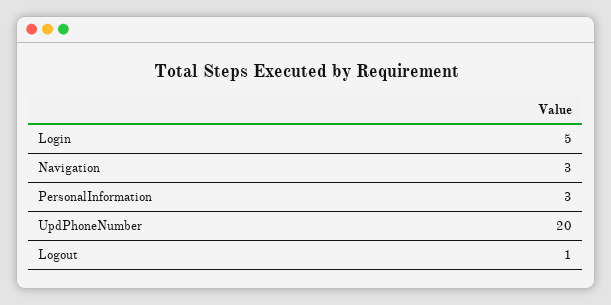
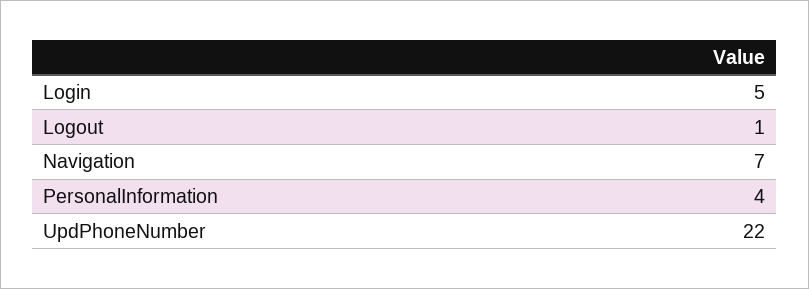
  {
    "Login": 5,
-   "Navigation": 3,
+   "Navigation": 7,
-   "PersonalInformation": 3,
+   "PersonalInformation": 4,
-   "UpdPhoneNumber": 20,
+   "UpdPhoneNumber": 22,
    "Logout": 1
  }

